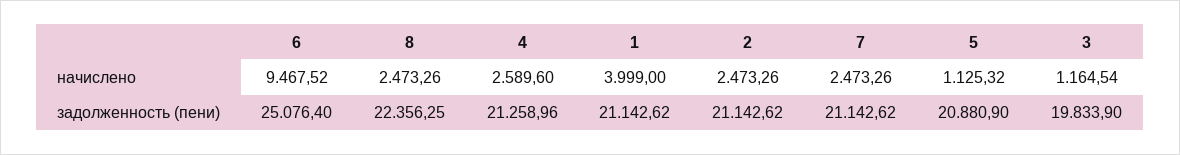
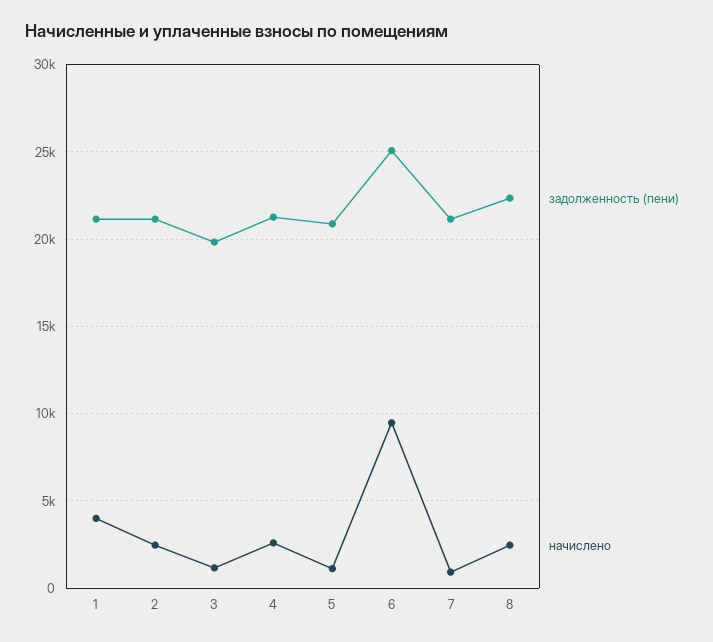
  {
    "начислено": {
      "6": 9467.52,
      "8": 2473.26,
      "4": 2589.6,
      "1": 3999,
      "2": 2473.26,
-     "7": 2473.26,
+     "7": 1000,
      "5": 1125.32,
      "3": 1164.54
    },
    "задолженность (пени)": {
      "6": 25076.4,
      "8": 22356.25,
      "4": 21258.96,
      "1": 21142.62,
      "2": 21142.62,
      "7": 21142.62,
      "5": 20880.9,
      "3": 19833.9
    }
  }

